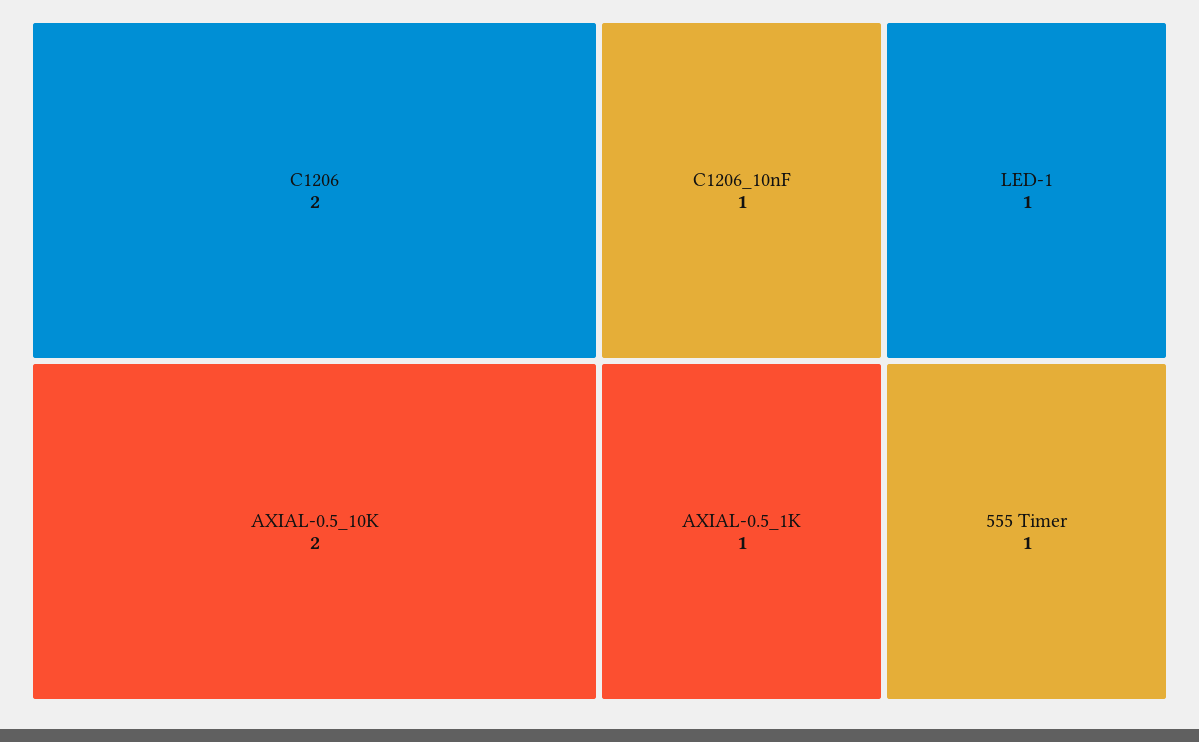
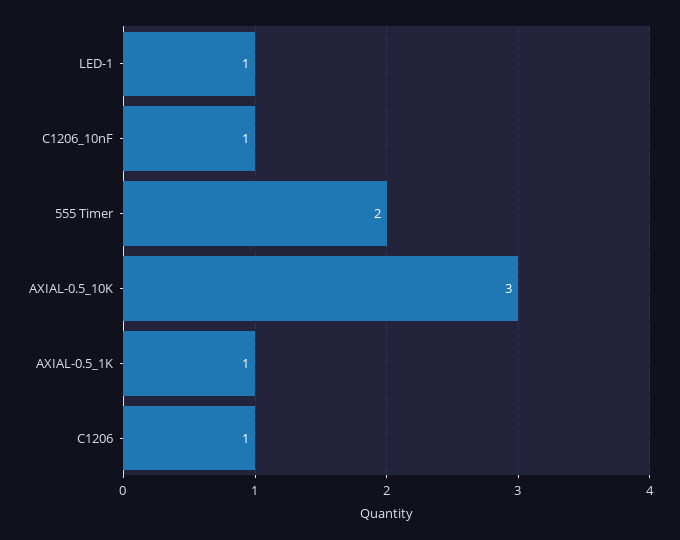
  {
-   "C1206": 2,
+   "C1206": 1,
-   "AXIAL-0.5_10K": 2,
+   "AXIAL-0.5_10K": 3,
    "C1206_10nF": 1,
    "LED-1": 1,
    "AXIAL-0.5_1K": 1,
-   "555 Timer": 1
+   "555 Timer": 2
  }

